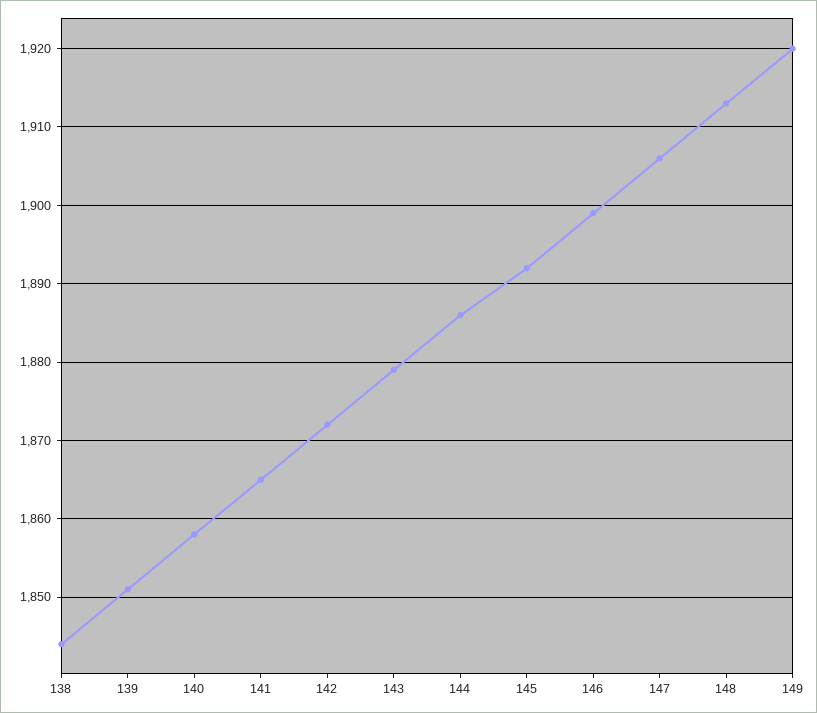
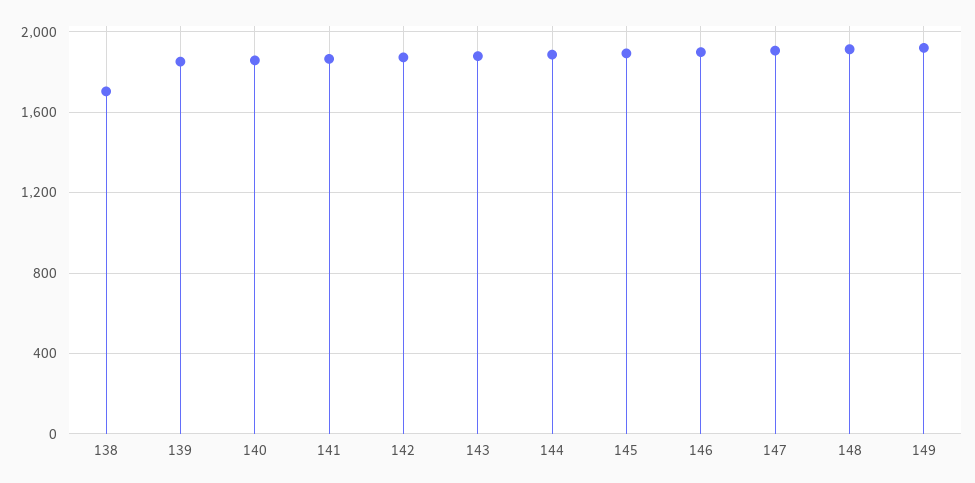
  {
-   "138": 1844,
+   "138": 1700,
    "139": 1851,
    "140": 1858,
    "141": 1865,
    "142": 1872,
    "143": 1879,
    "144": 1886,
    "145": 1892,
    "146": 1899,
    "147": 1906,
    "148": 1913,
    "149": 1920
  }

